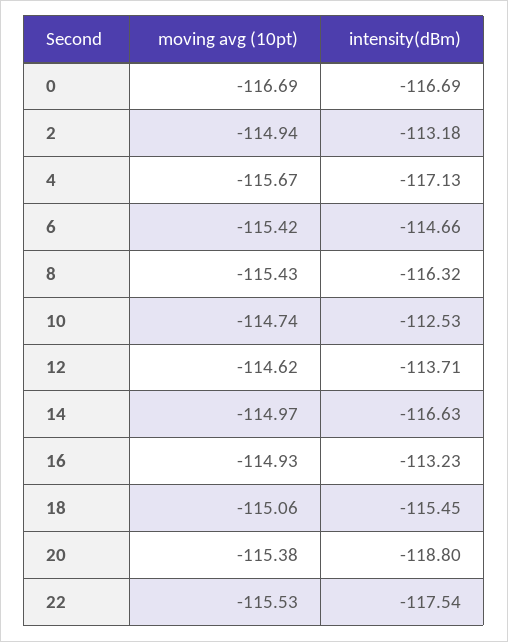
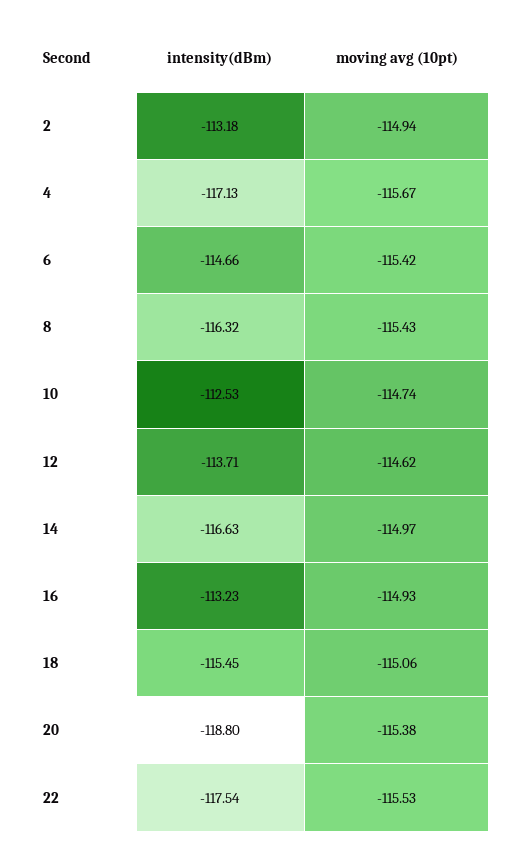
  {
    "moving avg (10pt)": {
-     "0": -116.69,
      "2": -114.94,
      "4": -115.67,
      "6": -115.42,
      "8": -115.43,
      "10": -114.74,
      "12": -114.62,
      "14": -114.97,
      "16": -114.93,
      "18": -115.06,
      "20": -115.38,
      "22": -115.53
    },
    "intensity(dBm)": {
-     "0": -116.69,
      "2": -113.18,
      "4": -117.13,
      "6": -114.66,
      "8": -116.32,
      "10": -112.53,
      "12": -113.71,
      "14": -116.63,
      "16": -113.23,
      "18": -115.45,
      "20": -118.8,
      "22": -117.54
    }
  }

